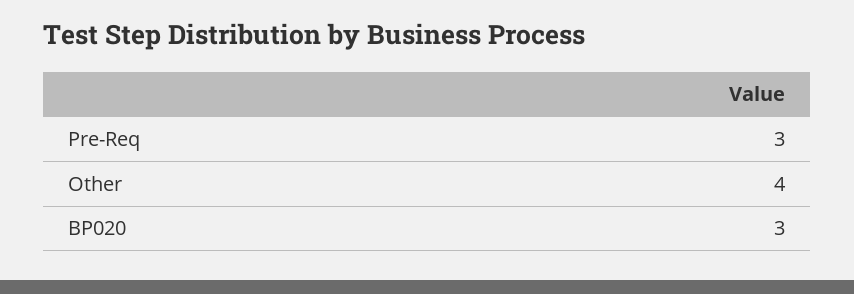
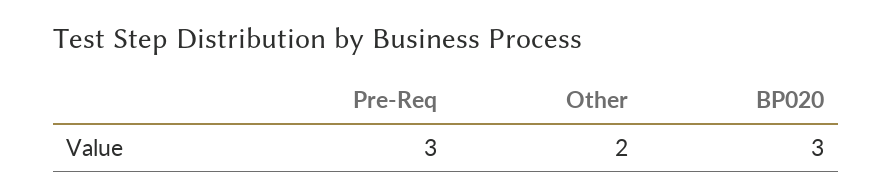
  {
    "Pre-Req": 3,
-   "Other": 4,
+   "Other": 2,
    "BP020": 3
  }

